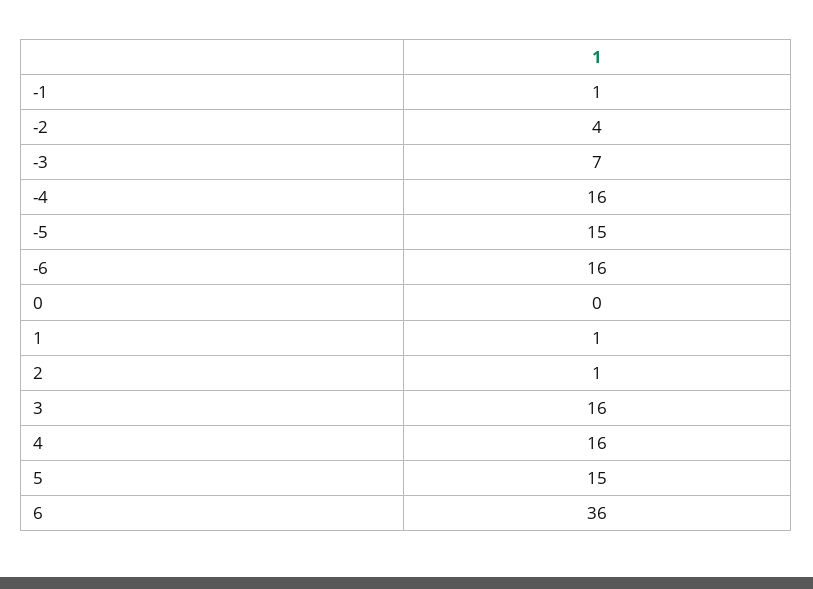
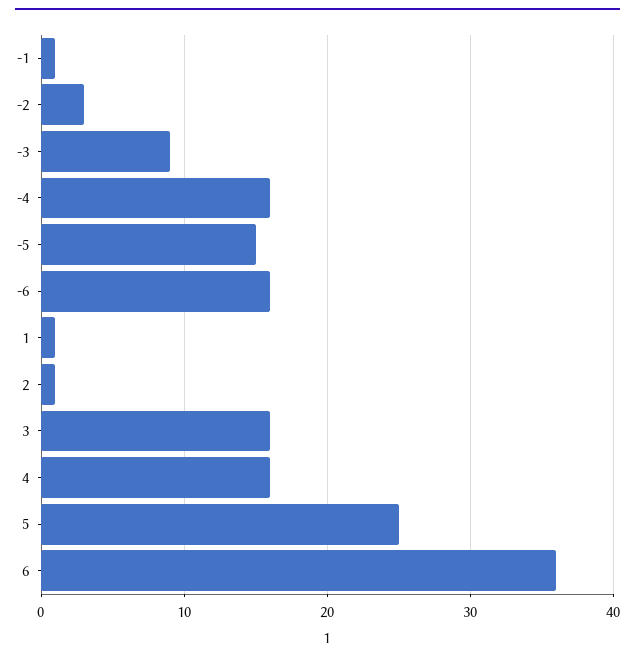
  {
    "-1": 1,
-   "-2": 4,
+   "-2": 3,
-   "-3": 7,
+   "-3": 9,
    "-4": 16,
    "-5": 15,
    "-6": 16,
-   "0": 0,
    "1": 1,
    "2": 1,
    "3": 16,
    "4": 16,
-   "5": 15,
+   "5": 25,
    "6": 36
  }

